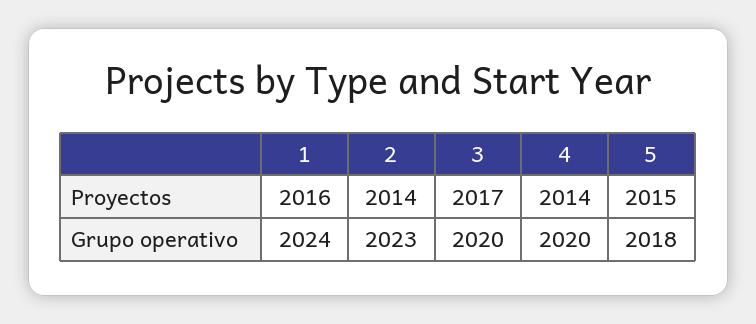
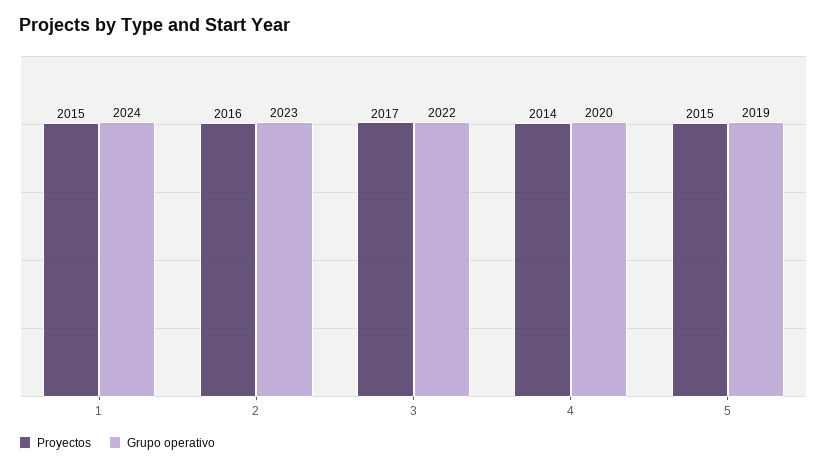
  {
    "Proyectos": {
-     "1": 2016,
+     "1": 2015,
-     "2": 2014,
+     "2": 2016,
      "3": 2017,
      "4": 2014,
      "5": 2015
    },
    "Grupo operativo": {
      "1": 2024,
      "2": 2023,
-     "3": 2020,
+     "3": 2022,
      "4": 2020,
-     "5": 2018
+     "5": 2019
    }
  }

